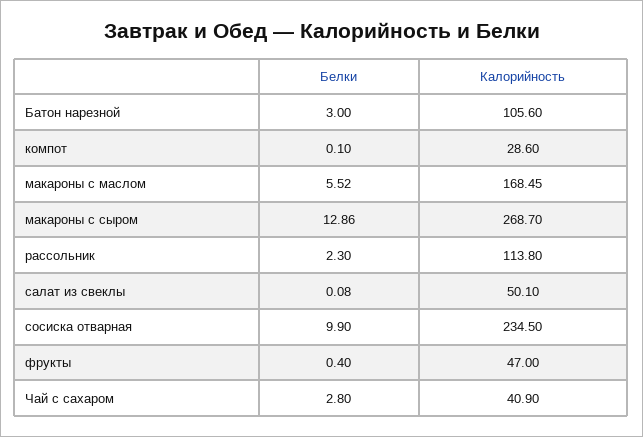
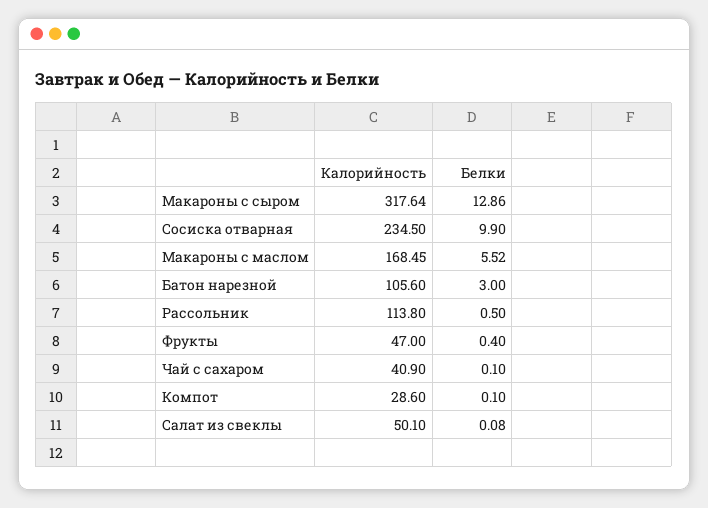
  {
    "Белки": {
      "Батон нарезной": 3,
      "компот": 0.1,
      "макароны с маслом": 5.52,
      "макароны с сыром": 12.86,
-     "рассольник": 2.3,
+     "рассольник": 0.5,
      "салат из свеклы": 0.08,
      "сосиска отварная": 9.9,
      "фрукты": 0.4,
-     "Чай с сахаром": 2.8
+     "Чай с сахаром": 0.1
    },
    "Калорийность": {
      "Батон нарезной": 105.6,
      "компот": 28.6,
      "макароны с маслом": 168.45,
-     "макароны с сыром": 268.7,
+     "макароны с сыром": 317.64,
      "рассольник": 113.8,
      "салат из свеклы": 50.1,
      "сосиска отварная": 234.5,
      "фрукты": 47,
      "Чай с сахаром": 40.9
    }
  }

